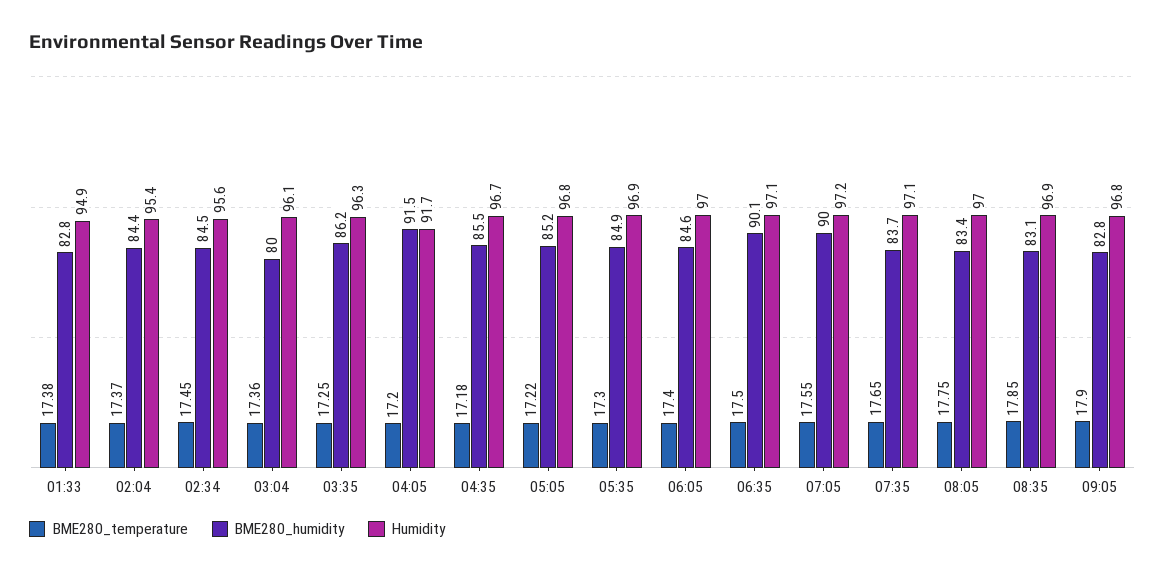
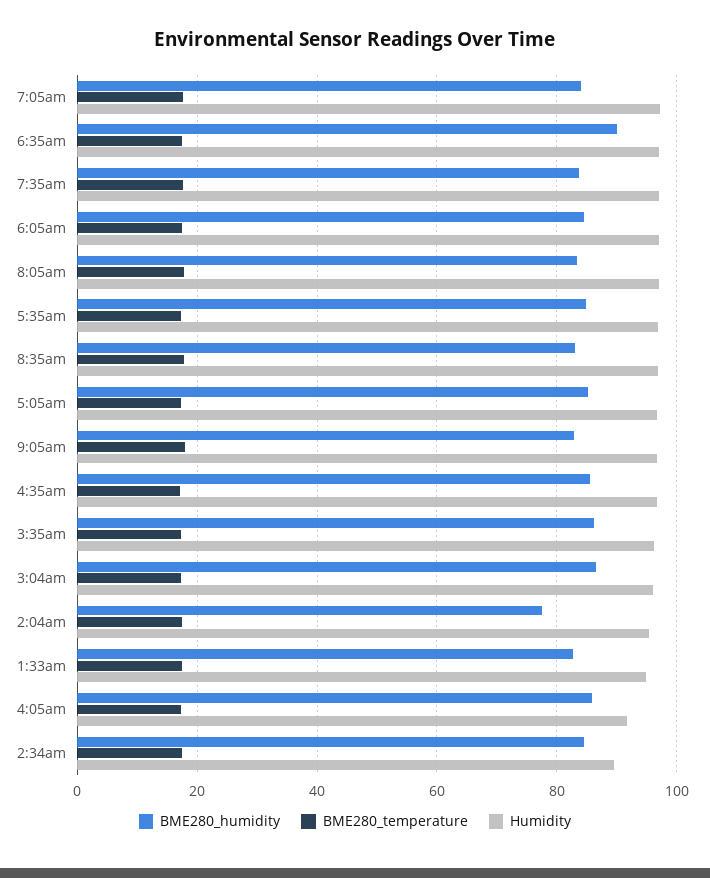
  {
    "BME280_temperature": {
      "01:33": 17.38,
      "02:04": 17.37,
      "02:34": 17.45,
      "03:04": 17.36,
      "03:35": 17.25,
      "04:05": 17.2,
      "04:35": 17.18,
      "05:05": 17.22,
      "05:35": 17.3,
      "06:05": 17.4,
      "06:35": 17.5,
      "07:05": 17.55,
      "07:35": 17.65,
      "08:05": 17.75,
      "08:35": 17.85,
      "09:05": 17.9
    },
    "BME280_humidity": {
      "01:33": 82.8,
-     "02:04": 84.4,
+     "02:04": 78,
      "02:34": 84.5,
-     "03:04": 80,
+     "03:04": 86,
      "03:35": 86.2,
-     "04:05": 91.5,
+     "04:05": 86,
      "04:35": 85.5,
      "05:05": 85.2,
      "05:35": 84.9,
      "06:05": 84.6,
      "06:35": 90.1,
-     "07:05": 90,
+     "07:05": 84,
      "07:35": 83.7,
      "08:05": 83.4,
      "08:35": 83.1,
      "09:05": 82.8
    },
    "Humidity": {
      "01:33": 94.9,
      "02:04": 95.4,
-     "02:34": 95.6,
+     "02:34": 90,
      "03:04": 96.1,
      "03:35": 96.3,
      "04:05": 91.7,
      "04:35": 96.7,
      "05:05": 96.8,
      "05:35": 96.9,
      "06:05": 97,
      "06:35": 97.1,
      "07:05": 97.2,
      "07:35": 97.1,
      "08:05": 97,
      "08:35": 96.9,
      "09:05": 96.8
    }
  }

